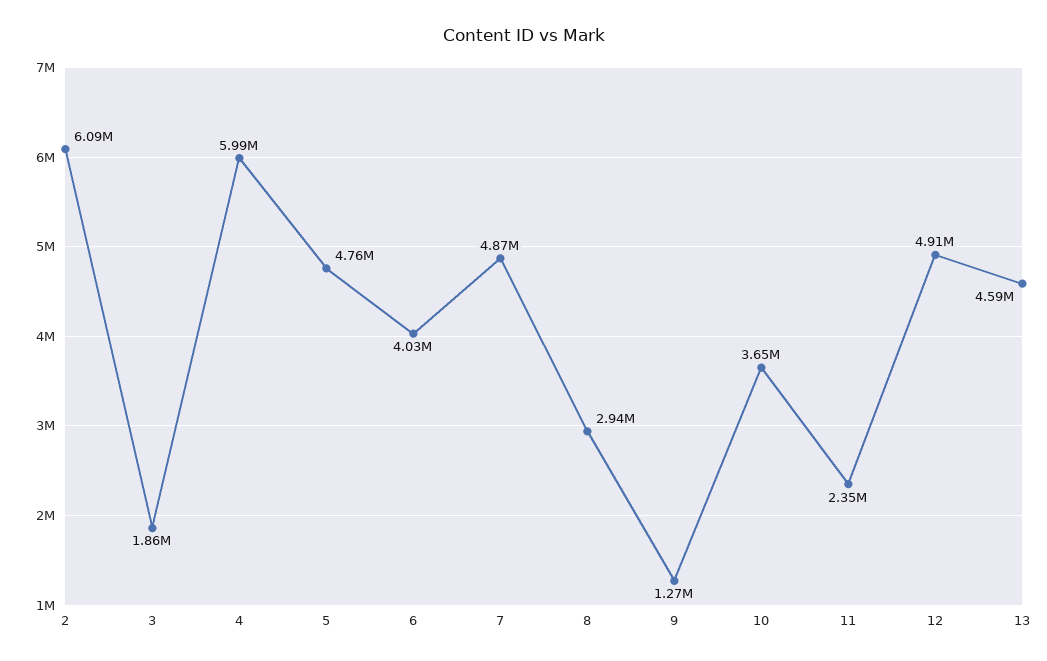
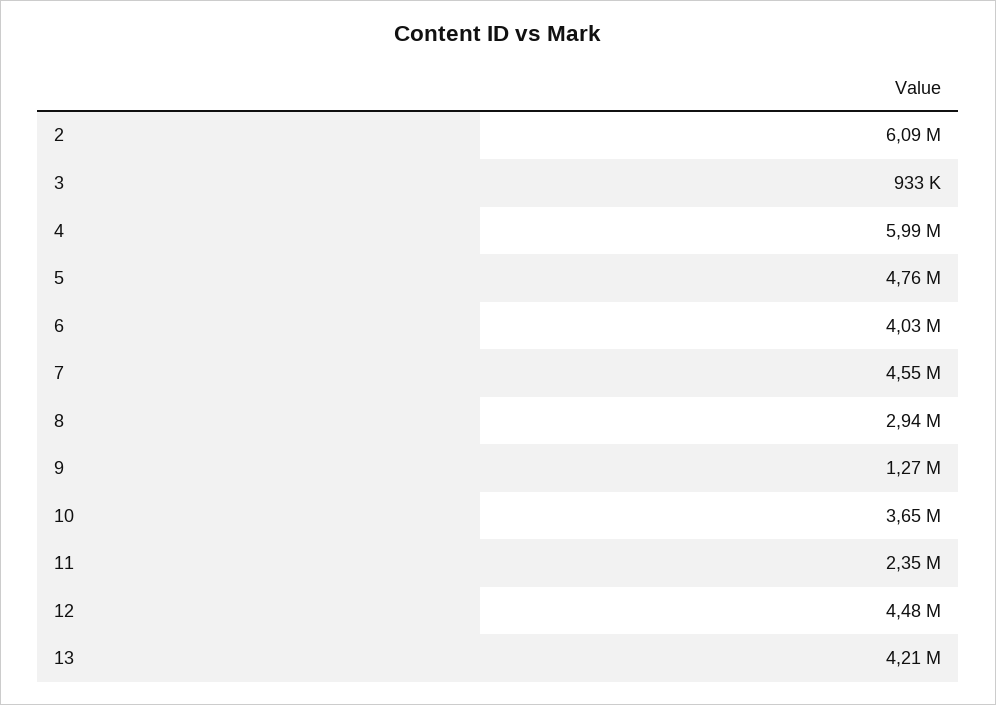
  {
    "2": 6090000,
-   "3": 1860000,
+   "3": 933000,
    "4": 5990000,
    "5": 4760000,
    "6": 4030000,
-   "7": 4870000,
+   "7": 4550000,
    "8": 2940000,
    "9": 1270000,
    "10": 3650000,
    "11": 2350000,
-   "12": 4910000,
+   "12": 4480000,
-   "13": 4590000
+   "13": 4210000
  }

